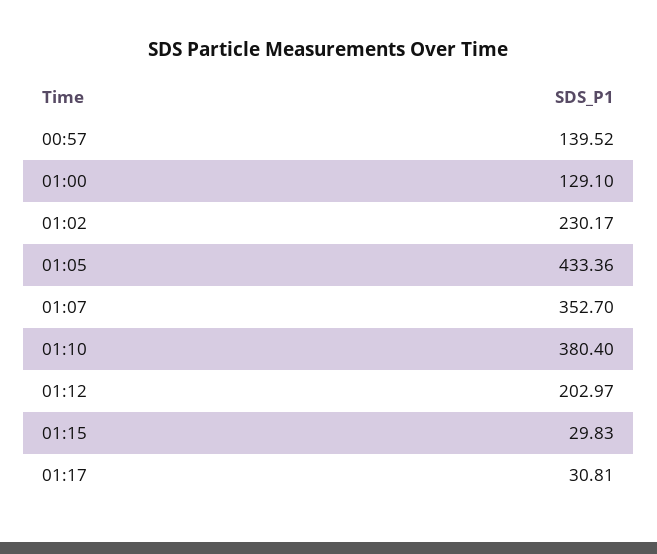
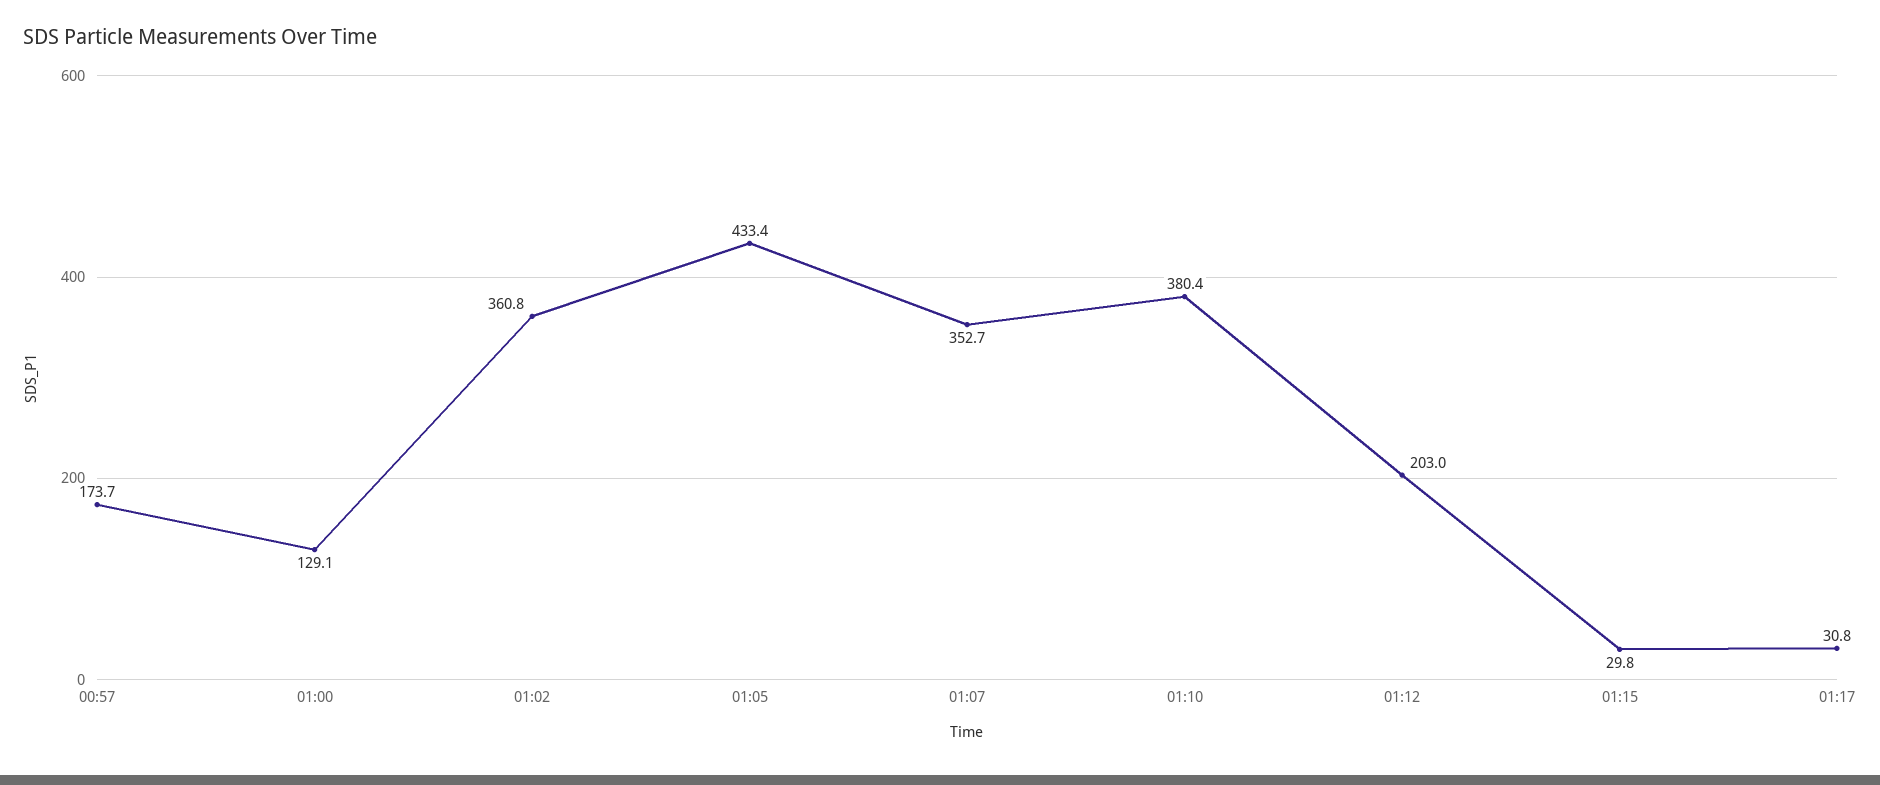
  {
-   "00:57": 139.52,
+   "00:57": 173.7,
    "01:00": 129.1,
-   "01:02": 230.17,
+   "01:02": 360.8,
    "01:05": 433.36,
    "01:07": 352.7,
    "01:10": 380.4,
    "01:12": 202.97,
    "01:15": 29.83,
    "01:17": 30.81
  }

